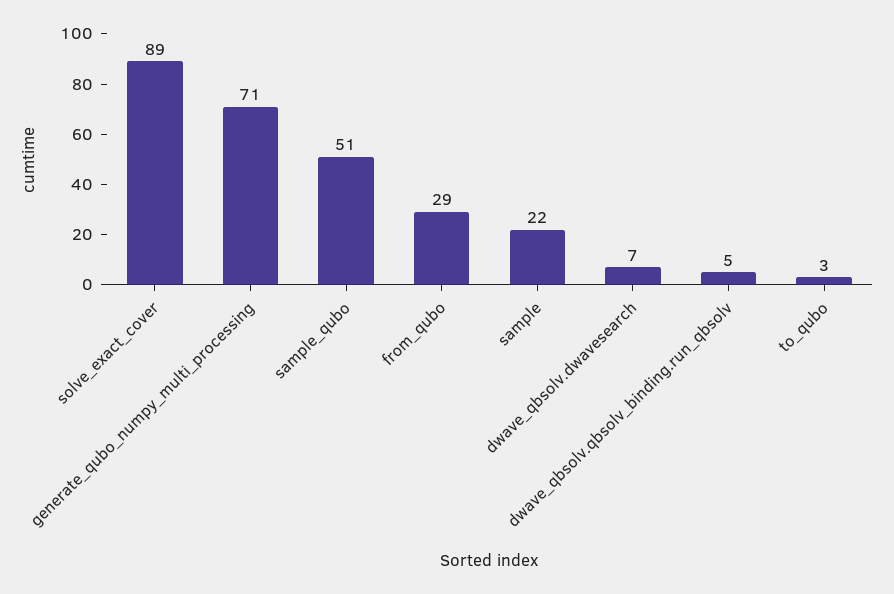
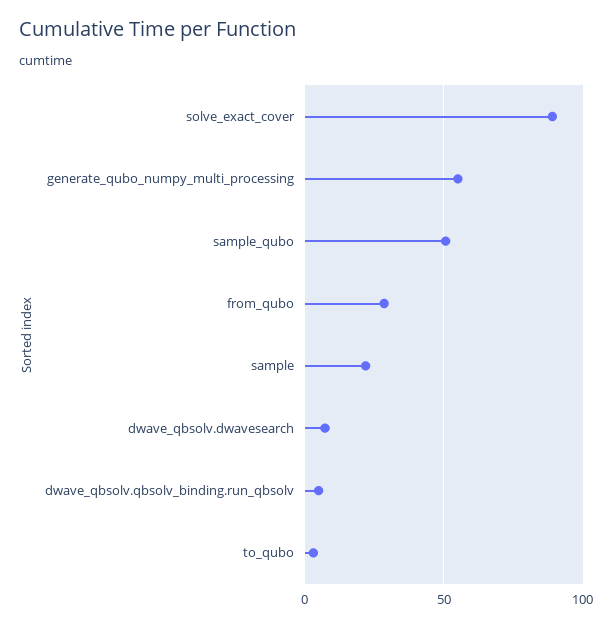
  {
    "solve_exact_cover": 89,
-   "generate_qubo_numpy_multi_processing": 71,
+   "generate_qubo_numpy_multi_processing": 55,
    "sample_qubo": 51,
    "from_qubo": 29,
    "sample": 22,
    "dwave_qbsolv.dwavesearch": 7,
    "dwave_qbsolv.qbsolv_binding.run_qbsolv": 5,
    "to_qubo": 3
  }

